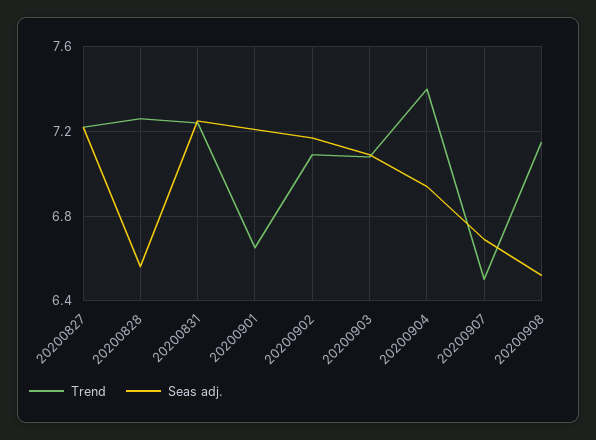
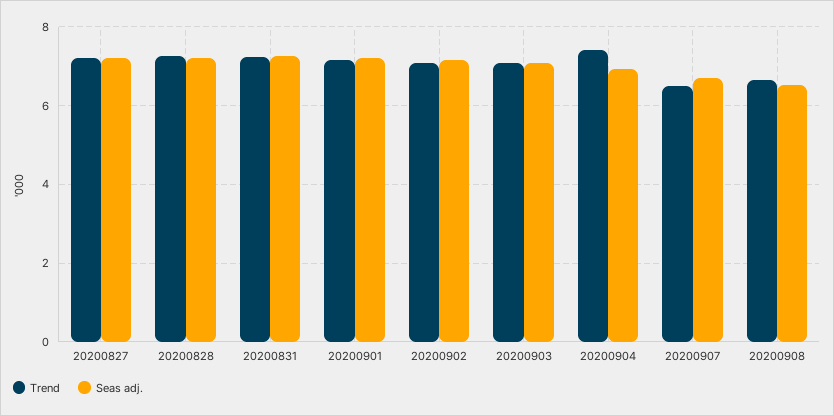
  {
    "Trend": {
      "20200827": 7.2,
      "20200828": 7.25,
      "20200831": 7.25,
-     "20200901": 6.65,
+     "20200901": 7.2,
      "20200902": 7.1,
      "20200903": 7.1,
      "20200904": 7.4,
      "20200907": 6.5,
-     "20200908": 7.15
+     "20200908": 6.6
    },
    "Seas adj.": {
      "20200827": 7.2,
-     "20200828": 6.55,
+     "20200828": 7.2,
      "20200831": 7.25,
      "20200901": 7.2,
      "20200902": 7.15,
      "20200903": 7.1,
      "20200904": 6.95,
      "20200907": 6.7,
      "20200908": 6.5
    }
  }

